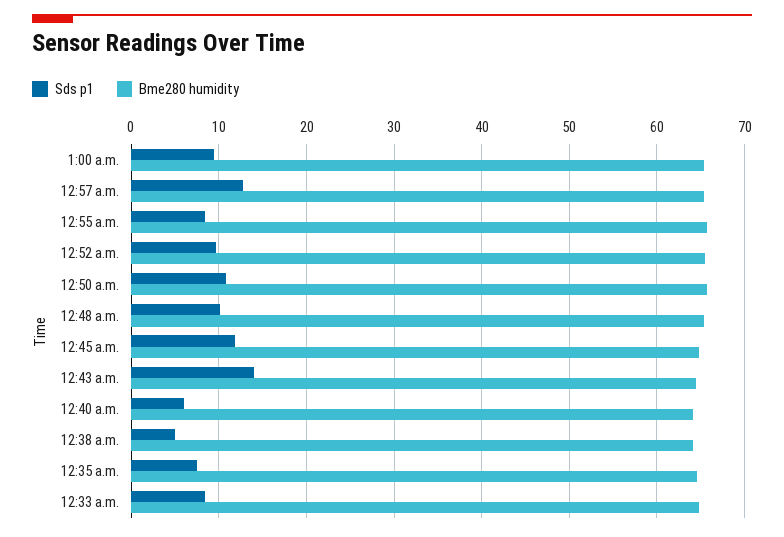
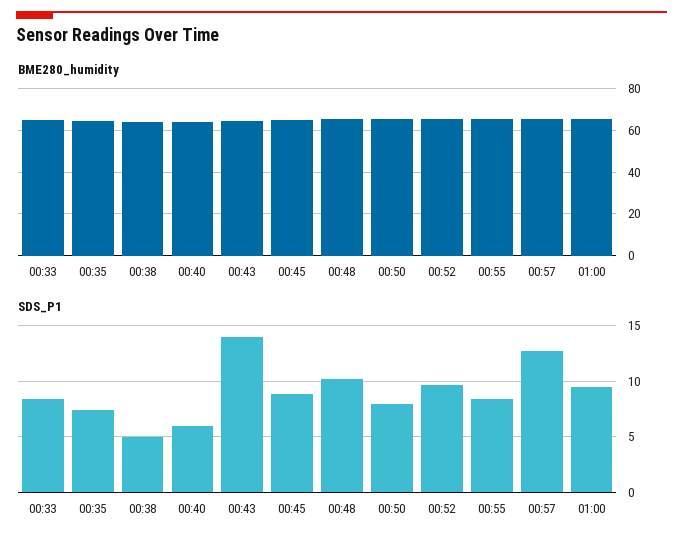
  {
    "Sds p1": {
      "1:00 a.m.": 9,
      "12:57 a.m.": 13,
      "12:55 a.m.": 8,
      "12:52 a.m.": 10,
-     "12:50 a.m.": 11,
+     "12:50 a.m.": 8,
      "12:48 a.m.": 10,
-     "12:45 a.m.": 12,
+     "12:45 a.m.": 9,
      "12:43 a.m.": 14,
      "12:40 a.m.": 6,
      "12:38 a.m.": 5,
      "12:35 a.m.": 7,
      "12:33 a.m.": 8
    },
    "Bme280 humidity": {
      "1:00 a.m.": 65,
      "12:57 a.m.": 65,
      "12:55 a.m.": 66,
      "12:52 a.m.": 65,
      "12:50 a.m.": 66,
      "12:48 a.m.": 65,
      "12:45 a.m.": 65,
      "12:43 a.m.": 64,
      "12:40 a.m.": 64,
      "12:38 a.m.": 64,
      "12:35 a.m.": 65,
      "12:33 a.m.": 65
    }
  }

